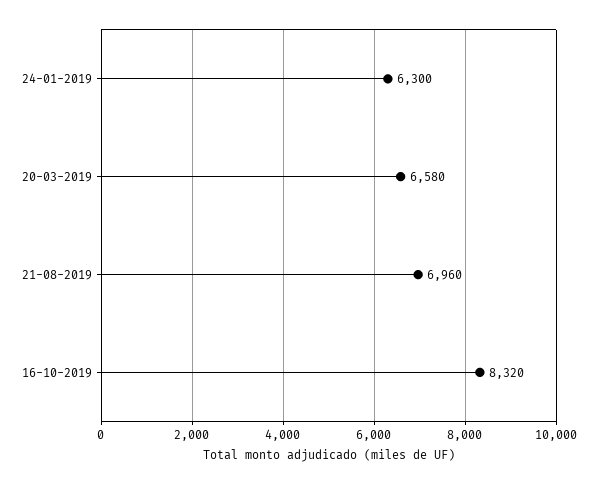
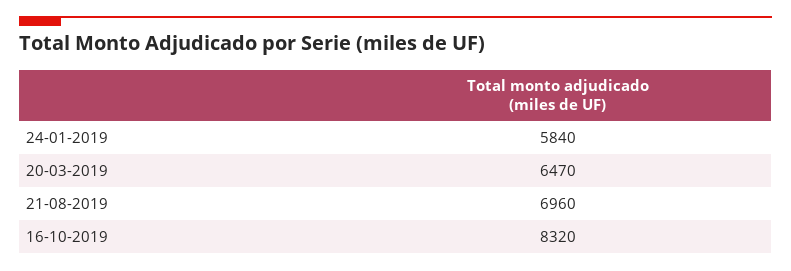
  {
-   "24-01-2019": 6300,
+   "24-01-2019": 5840,
-   "20-03-2019": 6580,
+   "20-03-2019": 6470,
    "21-08-2019": 6960,
    "16-10-2019": 8320
  }

